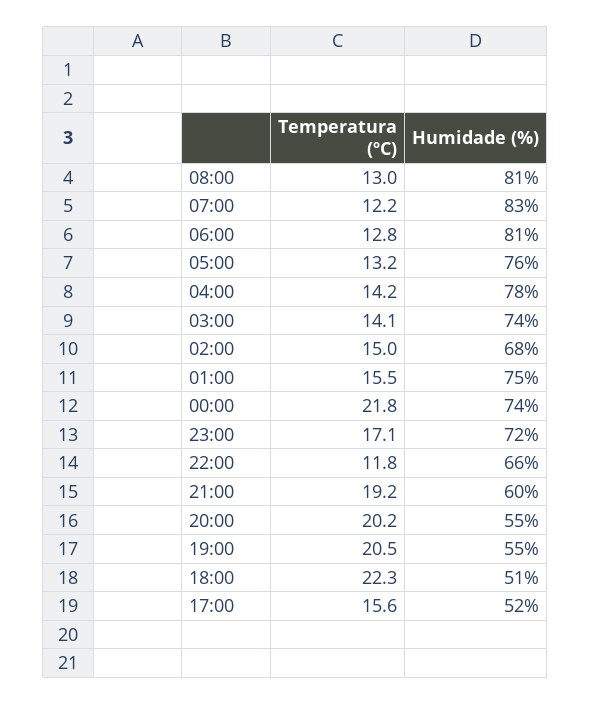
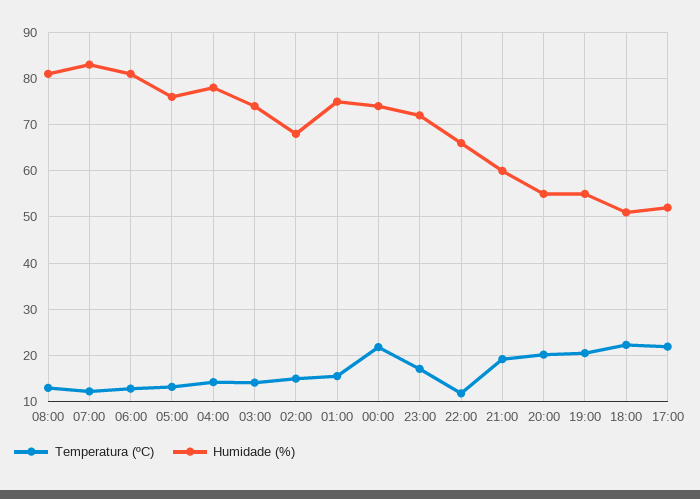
  {
    "Temperatura (ºC)": {
      "08:00": 13,
      "07:00": 12.2,
      "06:00": 12.8,
      "05:00": 13.2,
      "04:00": 14.2,
      "03:00": 14.1,
      "02:00": 15,
      "01:00": 15.5,
      "00:00": 21.8,
      "23:00": 17.1,
      "22:00": 11.8,
      "21:00": 19.2,
      "20:00": 20.2,
      "19:00": 20.5,
      "18:00": 22.3,
-     "17:00": 15.6
+     "17:00": 22
    },
    "Humidade (%)": {
      "08:00": 81,
      "07:00": 83,
      "06:00": 81,
      "05:00": 76,
      "04:00": 78,
      "03:00": 74,
      "02:00": 68,
      "01:00": 75,
      "00:00": 74,
      "23:00": 72,
      "22:00": 66,
      "21:00": 60,
      "20:00": 55,
      "19:00": 55,
      "18:00": 51,
      "17:00": 52
    }
  }

